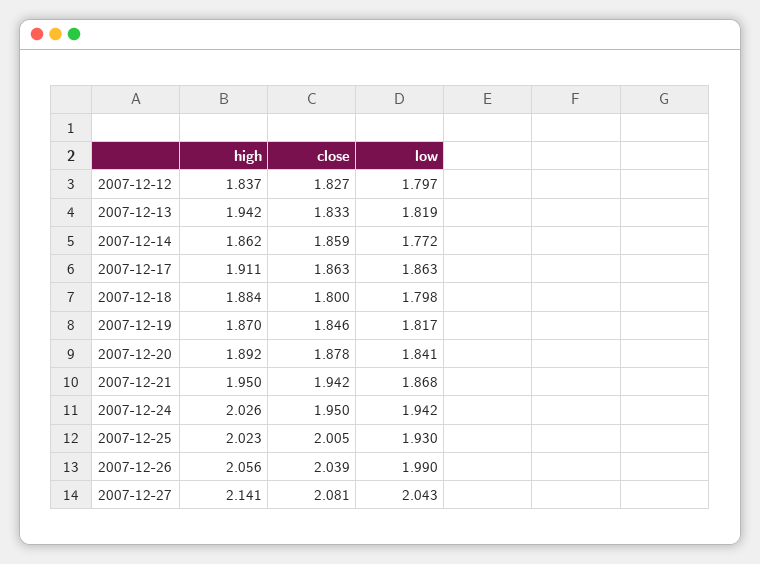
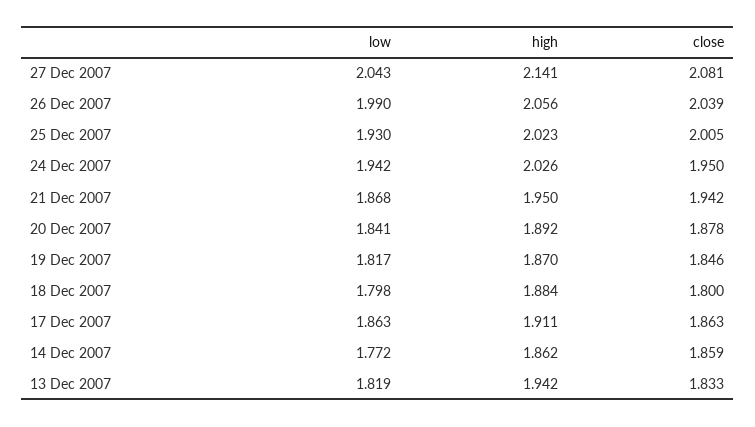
  {
    "high": {
-     "2007-12-12": 1.837,
      "2007-12-13": 1.942,
      "2007-12-14": 1.862,
      "2007-12-17": 1.911,
      "2007-12-18": 1.884,
      "2007-12-19": 1.87,
      "2007-12-20": 1.892,
      "2007-12-21": 1.95,
      "2007-12-24": 2.026,
      "2007-12-25": 2.023,
      "2007-12-26": 2.056,
      "2007-12-27": 2.141
    },
    "close": {
-     "2007-12-12": 1.827,
      "2007-12-13": 1.833,
      "2007-12-14": 1.859,
      "2007-12-17": 1.863,
      "2007-12-18": 1.8,
      "2007-12-19": 1.846,
      "2007-12-20": 1.878,
      "2007-12-21": 1.942,
      "2007-12-24": 1.95,
      "2007-12-25": 2.005,
      "2007-12-26": 2.039,
      "2007-12-27": 2.081
    },
    "low": {
-     "2007-12-12": 1.797,
      "2007-12-13": 1.819,
      "2007-12-14": 1.772,
      "2007-12-17": 1.863,
      "2007-12-18": 1.798,
      "2007-12-19": 1.817,
      "2007-12-20": 1.841,
      "2007-12-21": 1.868,
      "2007-12-24": 1.942,
      "2007-12-25": 1.93,
      "2007-12-26": 1.99,
      "2007-12-27": 2.043
    }
  }

